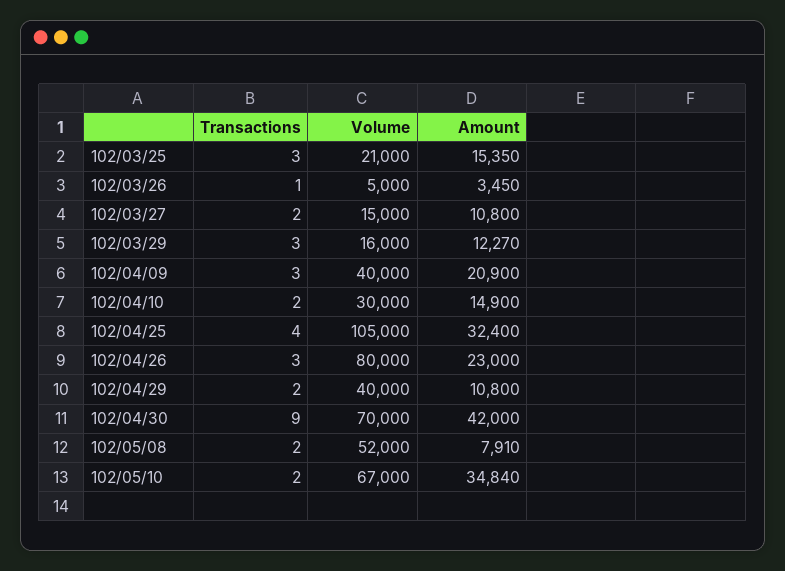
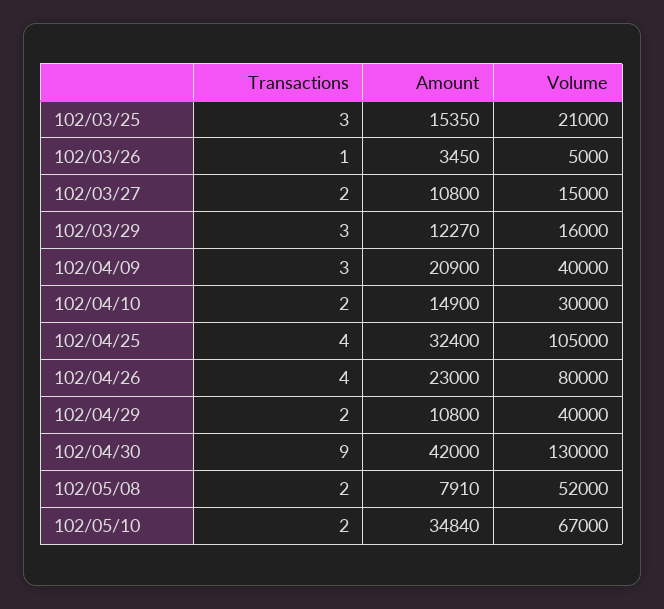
  {
    "Transactions": {
      "102/03/25": 3,
      "102/03/26": 1,
      "102/03/27": 2,
      "102/03/29": 3,
      "102/04/09": 3,
      "102/04/10": 2,
      "102/04/25": 4,
-     "102/04/26": 3,
+     "102/04/26": 4,
      "102/04/29": 2,
      "102/04/30": 9,
      "102/05/08": 2,
      "102/05/10": 2
    },
    "Volume": {
      "102/03/25": 21000,
      "102/03/26": 5000,
      "102/03/27": 15000,
      "102/03/29": 16000,
      "102/04/09": 40000,
      "102/04/10": 30000,
      "102/04/25": 105000,
      "102/04/26": 80000,
      "102/04/29": 40000,
-     "102/04/30": 70000,
+     "102/04/30": 130000,
      "102/05/08": 52000,
      "102/05/10": 67000
    },
    "Amount": {
      "102/03/25": 15350,
      "102/03/26": 3450,
      "102/03/27": 10800,
      "102/03/29": 12270,
      "102/04/09": 20900,
      "102/04/10": 14900,
      "102/04/25": 32400,
      "102/04/26": 23000,
      "102/04/29": 10800,
      "102/04/30": 42000,
      "102/05/08": 7910,
      "102/05/10": 34840
    }
  }

